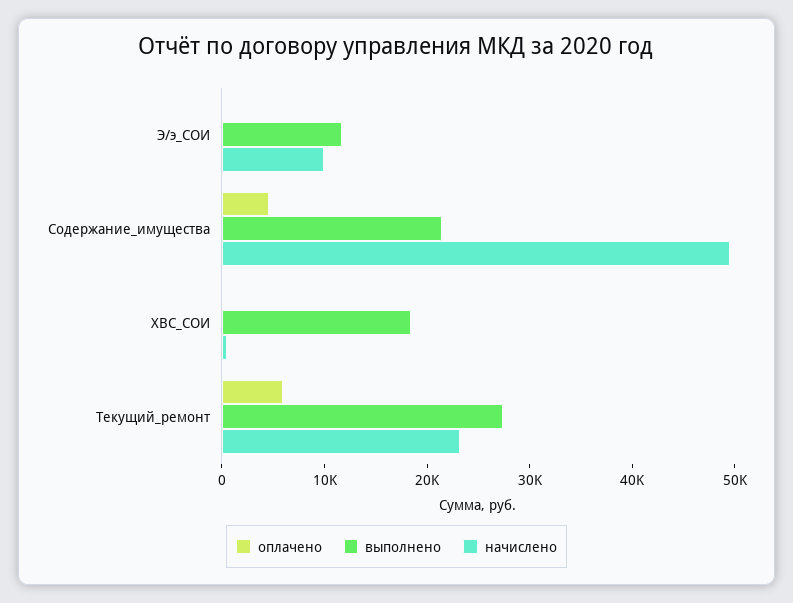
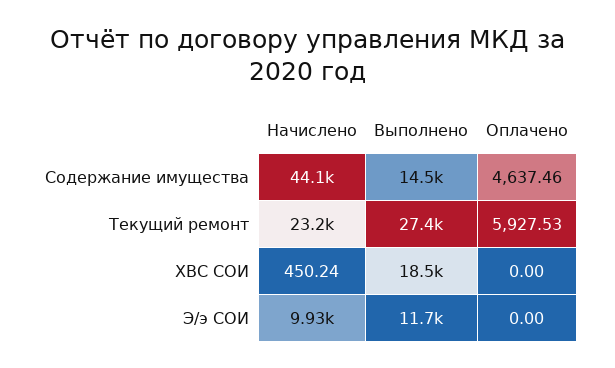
  {
    "оплачено": {
      "Э/э_СОИ": 0,
      "Содержание_имущества": 4637.46,
      "ХВС_СОИ": 0,
      "Текущий_ремонт": 5927.53
    },
    "выполнено": {
      "Э/э_СОИ": 11700,
-     "Содержание_имущества": 22000,
+     "Содержание_имущества": 14500,
      "ХВС_СОИ": 18500,
      "Текущий_ремонт": 27400
    },
    "начислено": {
      "Э/э_СОИ": 9930,
-     "Содержание_имущества": 50000,
+     "Содержание_имущества": 44100,
      "ХВС_СОИ": 450.24,
      "Текущий_ремонт": 23200
    }
  }

